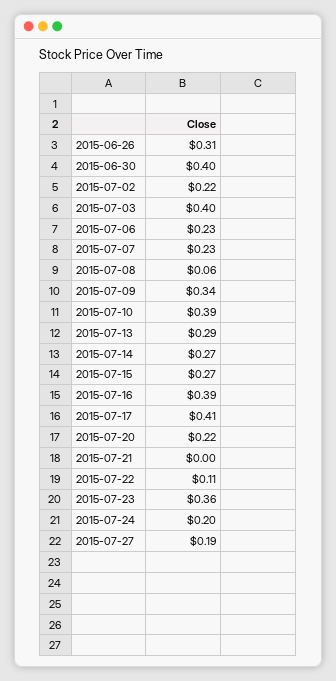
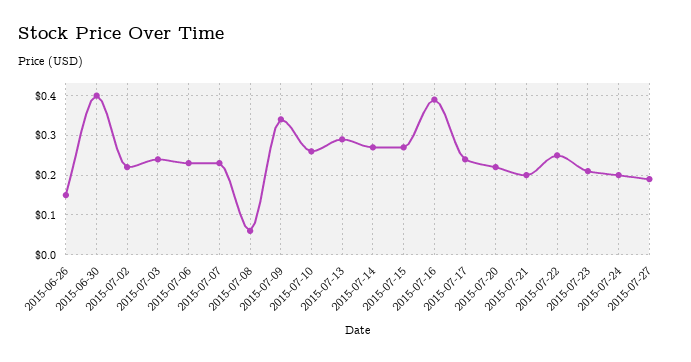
  {
-   "2015-06-26": 0.31,
+   "2015-06-26": 0.15,
    "2015-06-30": 0.4,
    "2015-07-02": 0.22,
-   "2015-07-03": 0.4,
+   "2015-07-03": 0.25,
    "2015-07-06": 0.23,
    "2015-07-07": 0.23,
    "2015-07-08": 0.06,
    "2015-07-09": 0.34,
-   "2015-07-10": 0.39,
+   "2015-07-10": 0.25,
    "2015-07-13": 0.29,
    "2015-07-14": 0.27,
    "2015-07-15": 0.27,
    "2015-07-16": 0.39,
-   "2015-07-17": 0.41,
+   "2015-07-17": 0.25,
    "2015-07-20": 0.22,
-   "2015-07-21": 0,
+   "2015-07-21": 0.2,
-   "2015-07-22": 0.11,
+   "2015-07-22": 0.25,
-   "2015-07-23": 0.36,
+   "2015-07-23": 0.2,
    "2015-07-24": 0.2,
    "2015-07-27": 0.19
  }

